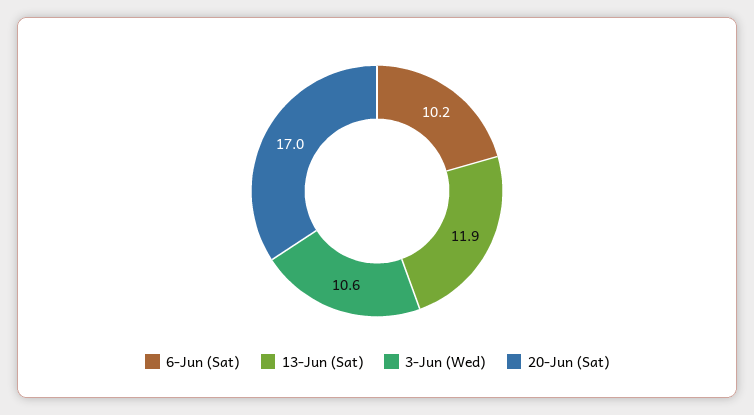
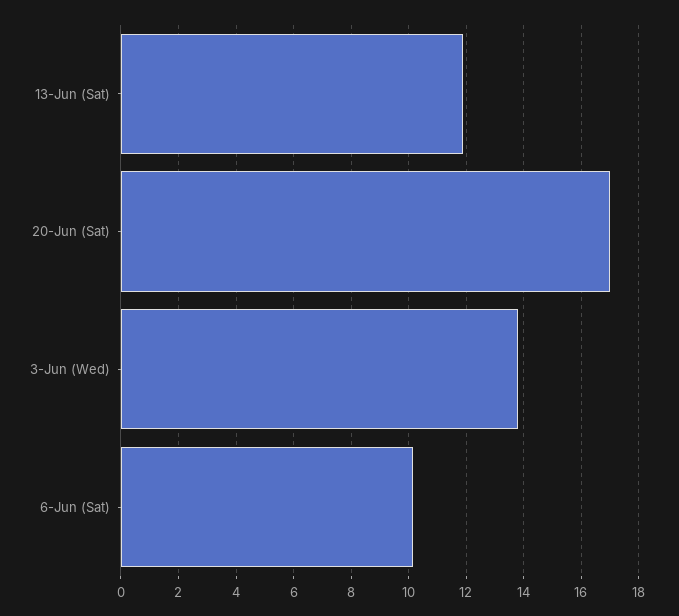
  {
    "6-Jun (Sat)": 10.2,
    "13-Jun (Sat)": 11.9,
-   "3-Jun (Wed)": 10.6,
+   "3-Jun (Wed)": 13.75,
    "20-Jun (Sat)": 17
  }

